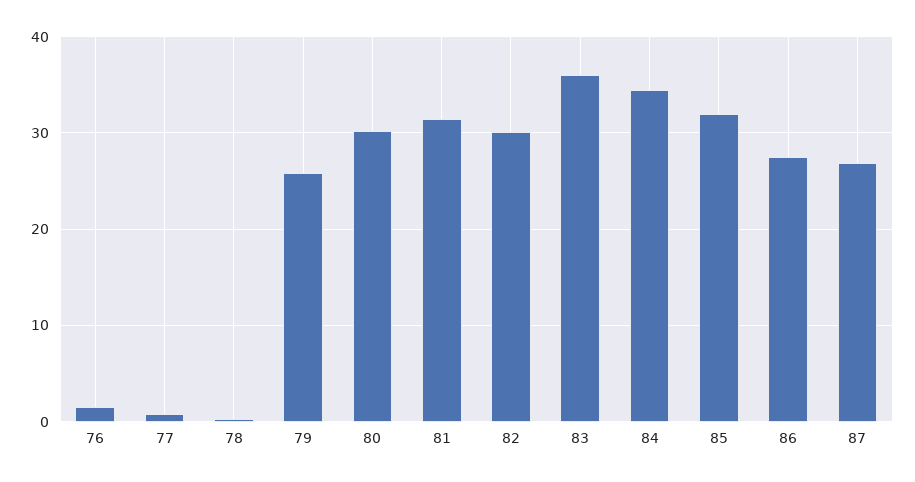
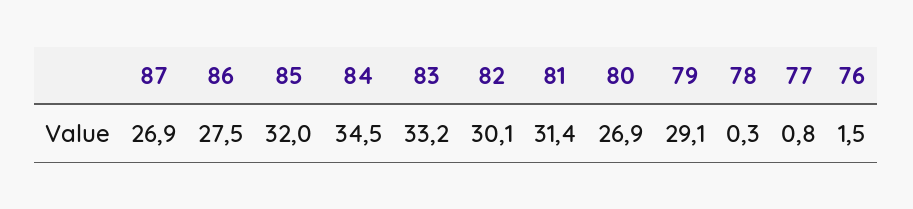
  {
    "76": 1.5,
    "77": 0.8,
    "78": 0.3,
-   "79": 26,
+   "79": 29.1,
-   "80": 30,
+   "80": 26.9,
    "81": 31.4,
    "82": 30.1,
-   "83": 36,
+   "83": 33.2,
    "84": 34.5,
    "85": 32,
    "86": 27.5,
    "87": 26.9
  }

